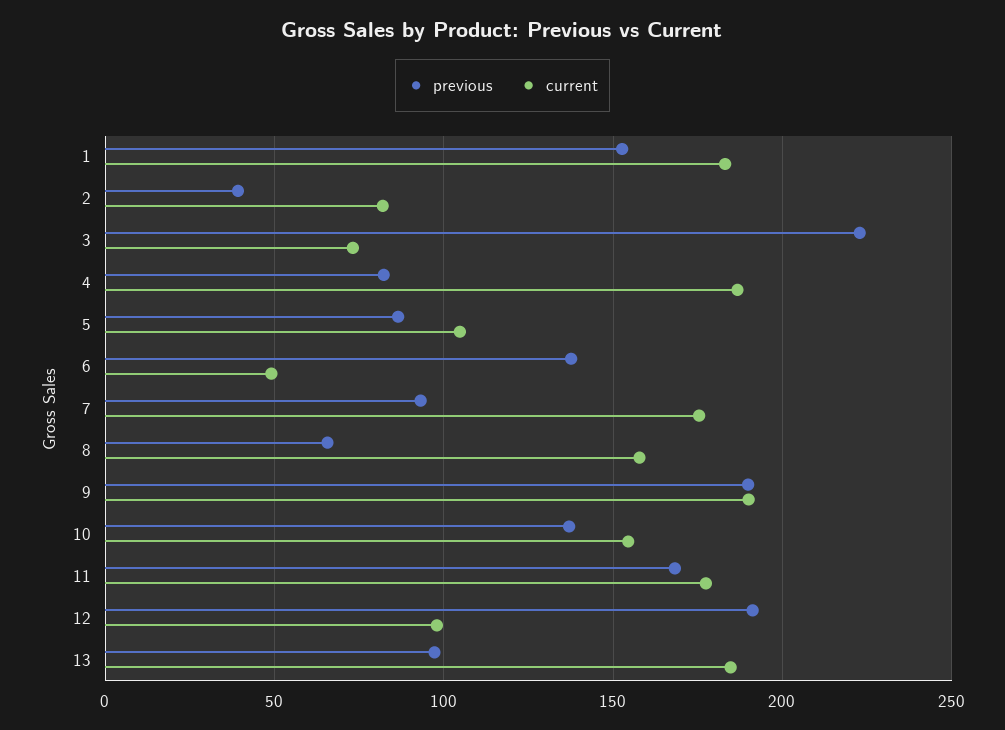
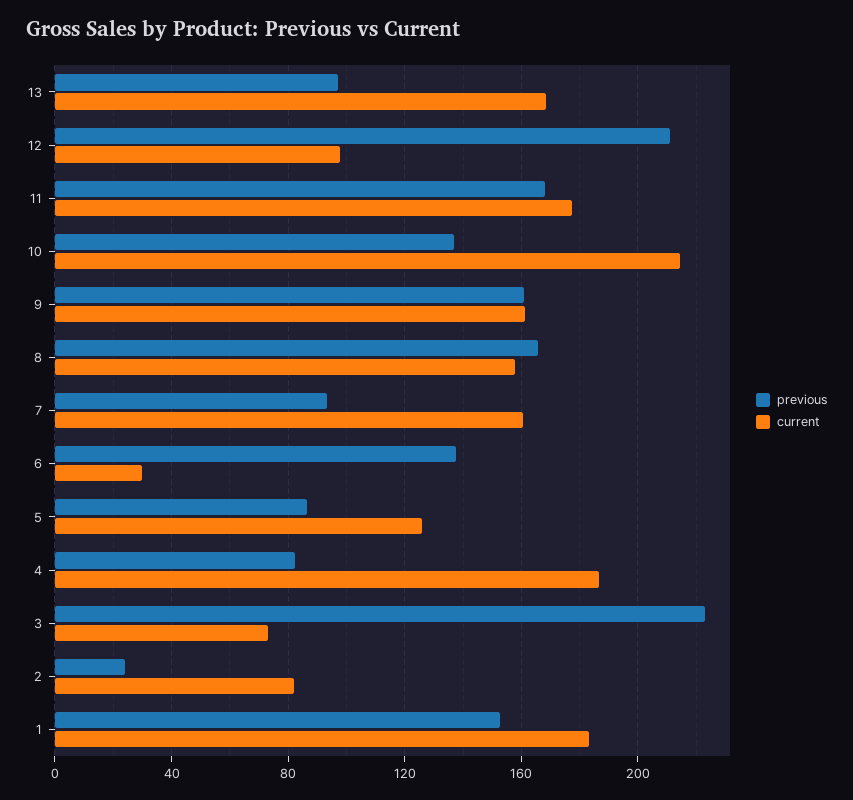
  {
    "previous": {
      "1": 155,
-     "2": 40,
+     "2": 25,
      "3": 225,
      "4": 80,
      "5": 85,
      "6": 140,
      "7": 95,
-     "8": 65,
+     "8": 165,
-     "9": 190,
+     "9": 160,
      "10": 135,
      "11": 170,
-     "12": 190,
+     "12": 210,
      "13": 95
    },
    "current": {
      "1": 185,
      "2": 80,
      "3": 75,
      "4": 185,
-     "5": 105,
+     "5": 125,
-     "6": 50,
+     "6": 30,
-     "7": 175,
+     "7": 160,
      "8": 160,
-     "9": 190,
+     "9": 160,
-     "10": 155,
+     "10": 215,
      "11": 175,
      "12": 100,
-     "13": 185
+     "13": 170
    }
  }

